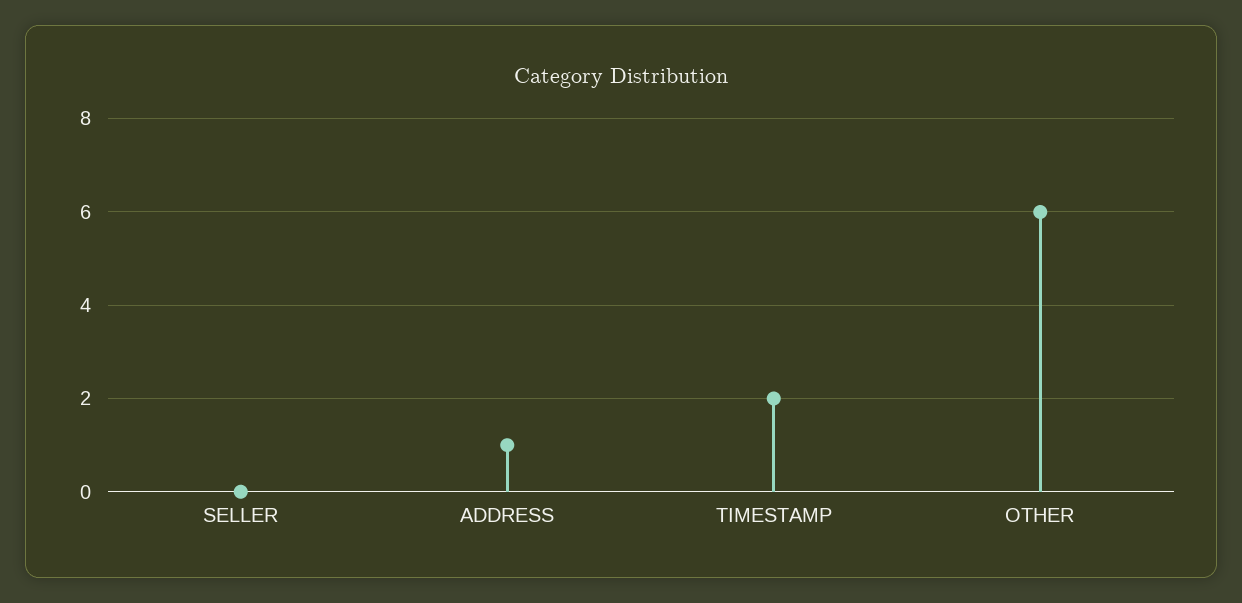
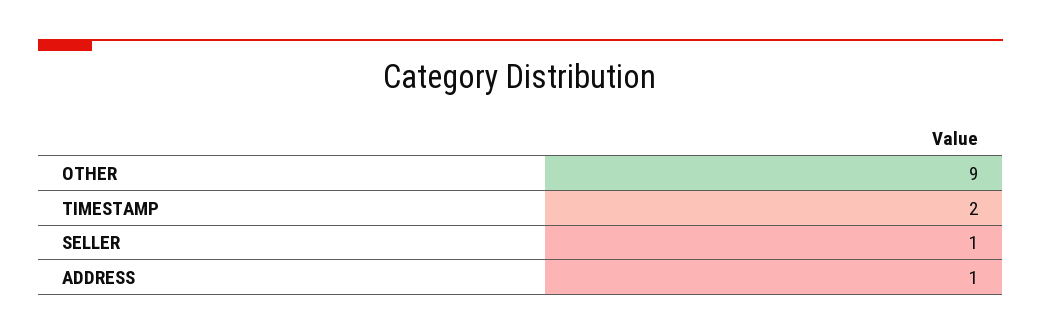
  {
-   "SELLER": 0,
+   "SELLER": 1,
    "ADDRESS": 1,
    "TIMESTAMP": 2,
-   "OTHER": 6
+   "OTHER": 9
  }

